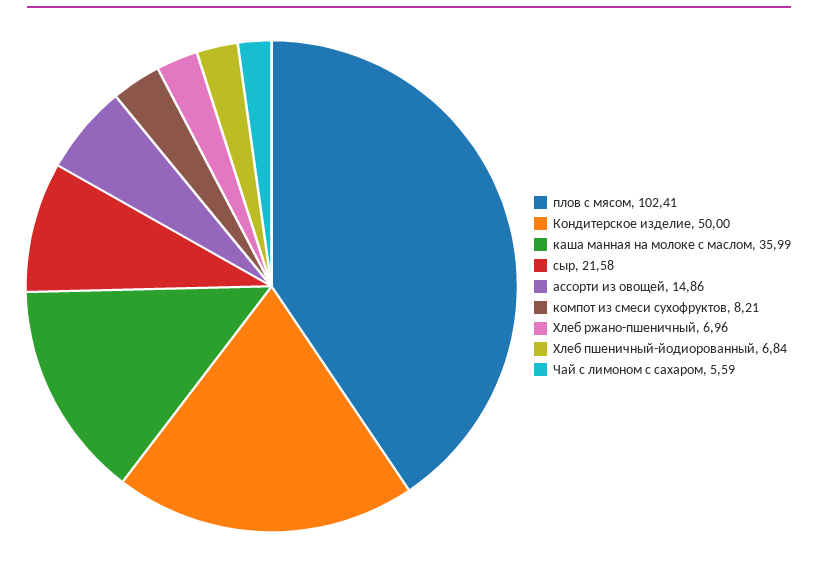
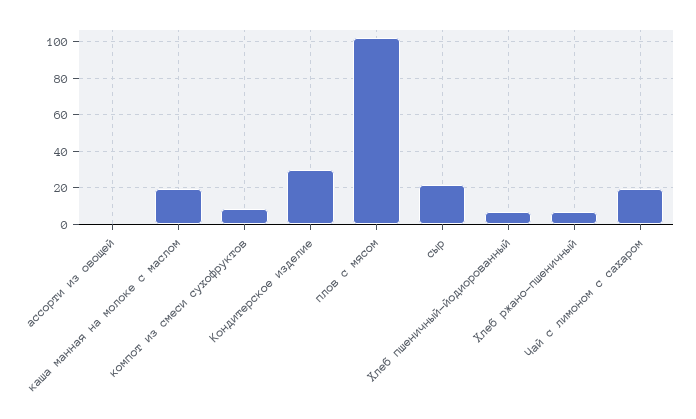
  {
    "плов с мясом": 102.41,
-   "Кондитерское изделие": 50,
+   "Кондитерское изделие": 30,
-   "каша манная на молоке с маслом": 35.99,
+   "каша манная на молоке с маслом": 20,
    "сыр": 21.58,
-   "ассорти из овощей": 14.86,
+   "ассорти из овощей": 0,
    "компот из смеси сухофруктов": 8.21,
    "Хлеб ржано-пшеничный": 6.96,
    "Хлеб пшеничный-йодиорованный": 6.84,
-   "Чай с лимоном с сахаром": 5.59
+   "Чай с лимоном с сахаром": 20
  }

